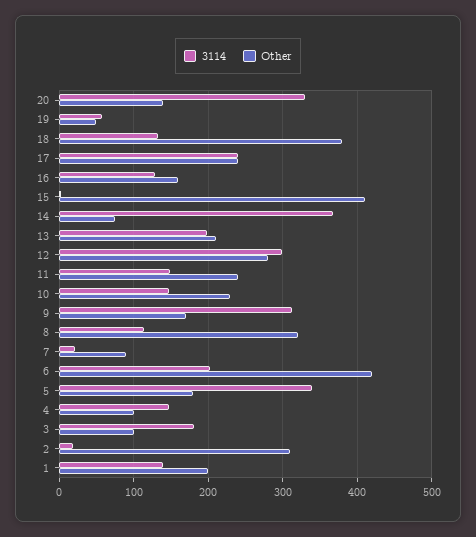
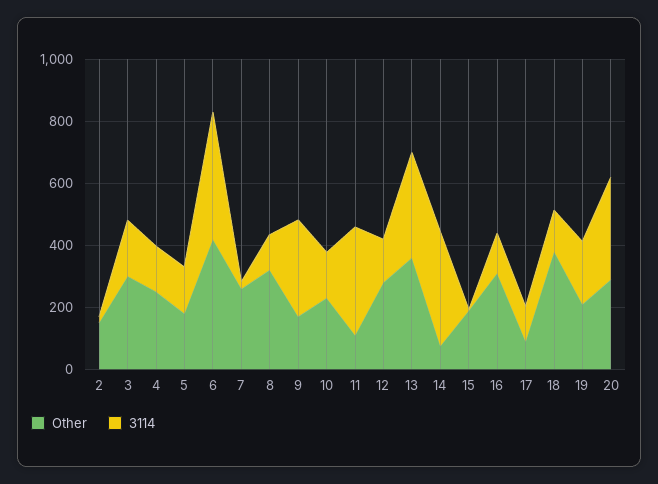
  {
    "3114": {
      "20": 330,
-     "19": 60,
+     "19": 200,
      "18": 130,
-     "17": 240,
+     "17": 100,
      "16": 130,
      "15": 0,
      "14": 370,
-     "13": 200,
+     "13": 350,
-     "12": 300,
+     "12": 150,
-     "11": 150,
+     "11": 350,
      "10": 150,
      "9": 310,
      "8": 110,
      "7": 20,
-     "6": 200,
+     "6": 400,
-     "5": 340,
+     "5": 150,
      "4": 150,
      "3": 180,
-     "2": 20,
+     "2": 20
-     "1": 140
    },
    "Other": {
-     "20": 140,
+     "20": 300,
-     "19": 50,
+     "19": 200,
      "18": 380,
-     "17": 240,
+     "17": 100,
-     "16": 160,
+     "16": 300,
-     "15": 410,
+     "15": 200,
      "14": 80,
-     "13": 210,
+     "13": 350,
      "12": 280,
-     "11": 240,
+     "11": 100,
      "10": 230,
      "9": 170,
      "8": 320,
-     "7": 90,
+     "7": 250,
      "6": 420,
      "5": 180,
-     "4": 100,
+     "4": 250,
-     "3": 100,
+     "3": 300,
-     "2": 310,
+     "2": 150
-     "1": 200
    }
  }

